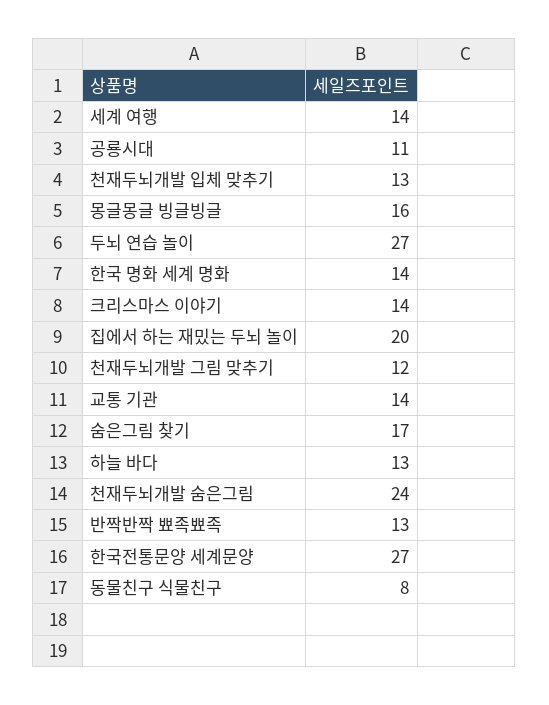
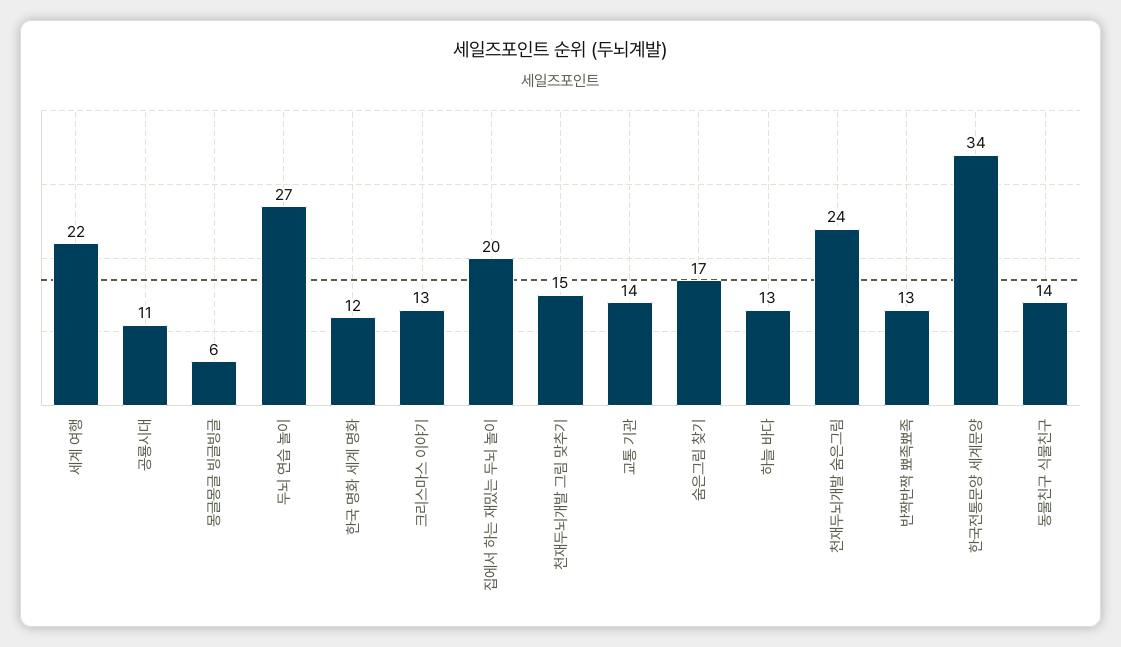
  {
-   "세계 여행": 14,
+   "세계 여행": 22,
    "공룡시대": 11,
-   "천재두뇌개발 입체 맞추기": 13,
-   "몽글몽글 빙글빙글": 16,
+   "몽글몽글 빙글빙글": 6,
    "두뇌 연습 놀이": 27,
-   "한국 명화 세계 명화": 14,
+   "한국 명화 세계 명화": 12,
-   "크리스마스 이야기": 14,
+   "크리스마스 이야기": 13,
    "집에서 하는 재밌는 두뇌 놀이": 20,
-   "천재두뇌개발 그림 맞추기": 12,
+   "천재두뇌개발 그림 맞추기": 15,
    "교통 기관": 14,
    "숨은그림 찾기": 17,
    "하늘 바다": 13,
    "천재두뇌개발 숨은그림": 24,
    "반짝반짝 뾰족뾰족": 13,
-   "한국전통문양 세계문양": 27,
+   "한국전통문양 세계문양": 34,
-   "동물친구 식물친구": 8
+   "동물친구 식물친구": 14
  }

